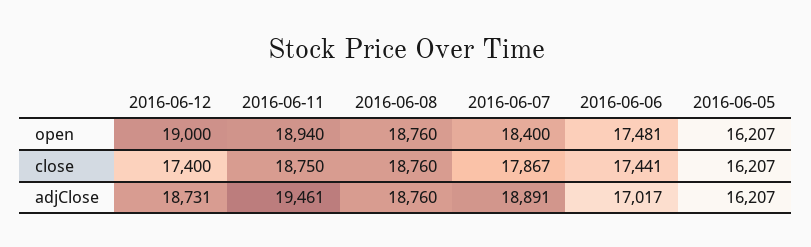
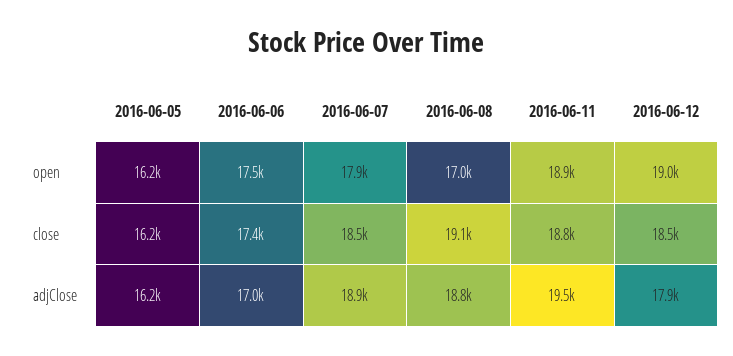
  {
    "2016-06-12": {
      "open": 19000,
-     "close": 17400,
+     "close": 18500,
-     "adjClose": 18731
+     "adjClose": 17900
    },
    "2016-06-11": {
      "open": 18940,
      "close": 18750,
      "adjClose": 19461
    },
    "2016-06-08": {
-     "open": 18760,
+     "open": 17000,
-     "close": 18760,
+     "close": 19100,
      "adjClose": 18760
    },
    "2016-06-07": {
-     "open": 18400,
+     "open": 17900,
-     "close": 17867,
+     "close": 18500,
      "adjClose": 18891
    },
    "2016-06-06": {
      "open": 17481,
      "close": 17441,
      "adjClose": 17017
    },
    "2016-06-05": {
      "open": 16207,
      "close": 16207,
      "adjClose": 16207
    }
  }

